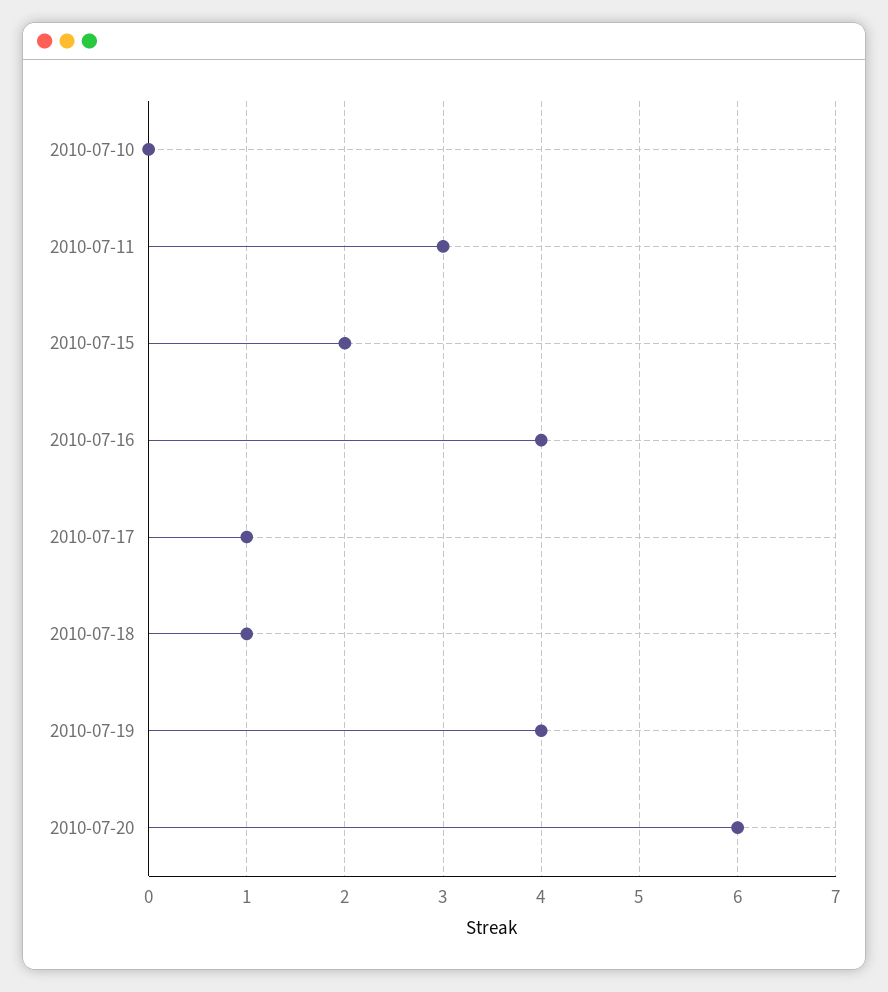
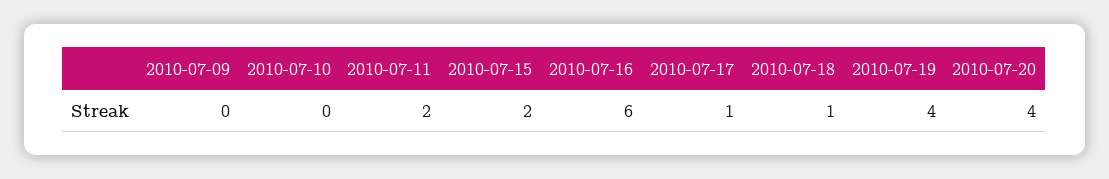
  {
    "2010-07-10": 0,
-   "2010-07-11": 3,
+   "2010-07-11": 2,
    "2010-07-15": 2,
-   "2010-07-16": 4,
+   "2010-07-16": 6,
    "2010-07-17": 1,
    "2010-07-18": 1,
    "2010-07-19": 4,
-   "2010-07-20": 6
+   "2010-07-20": 4,
+   "2010-07-09": 0
  }

